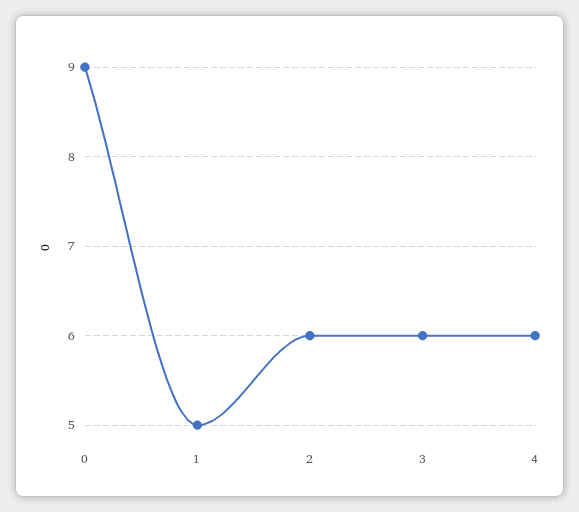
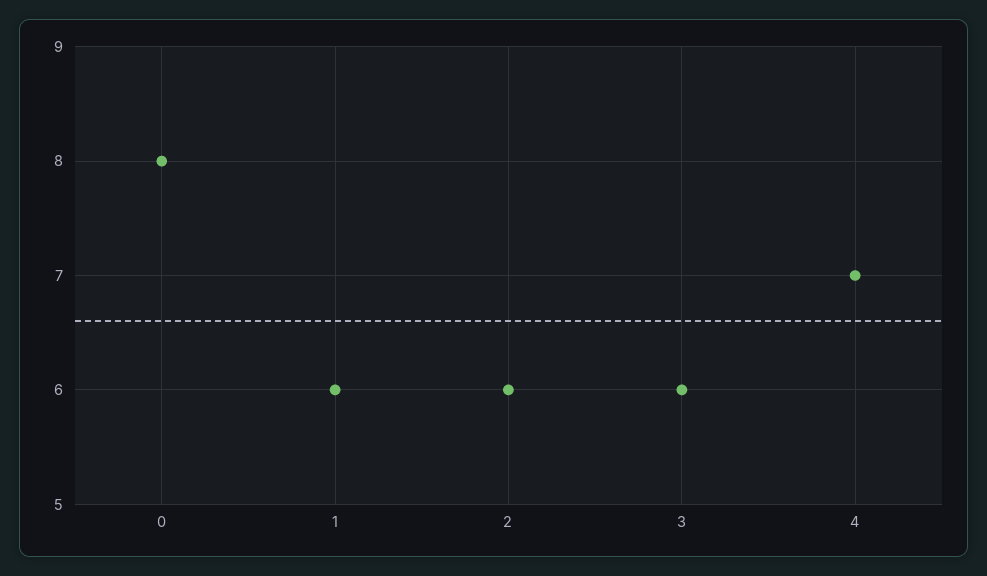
  {
-   "0": 9,
+   "0": 8,
-   "1": 5,
+   "1": 6,
    "2": 6,
    "3": 6,
-   "4": 6
+   "4": 7
  }

